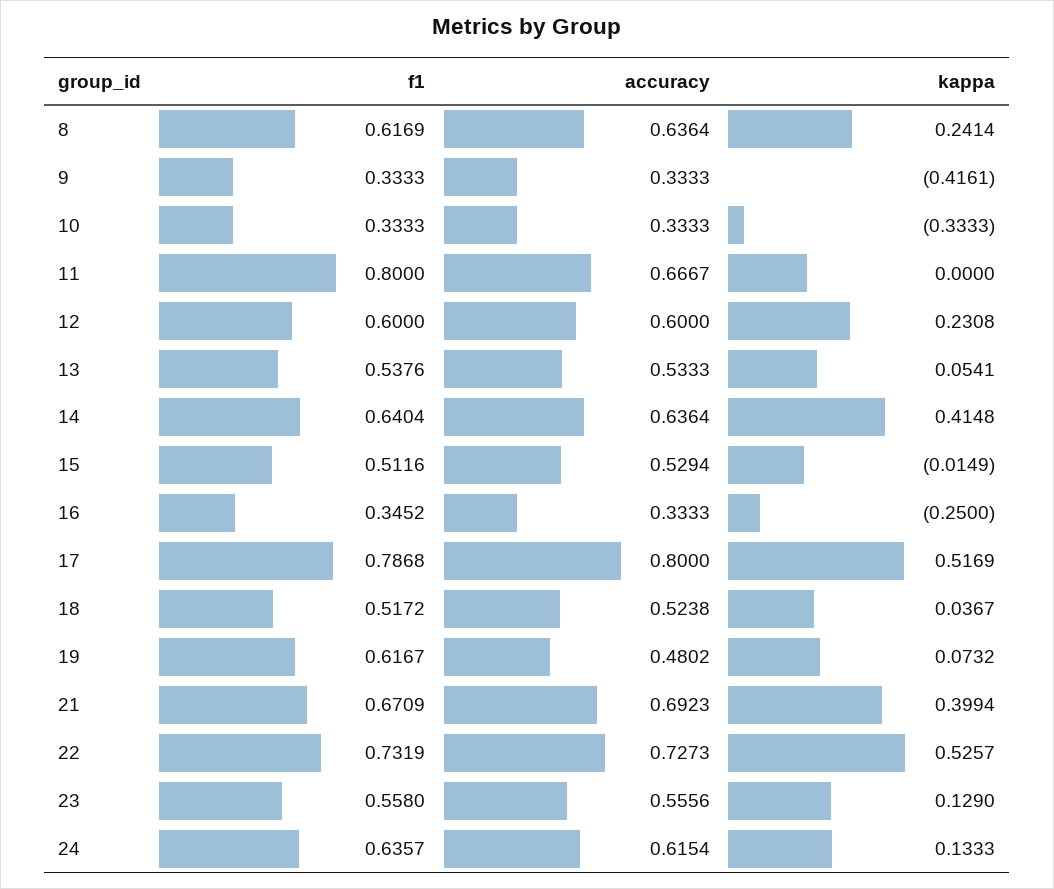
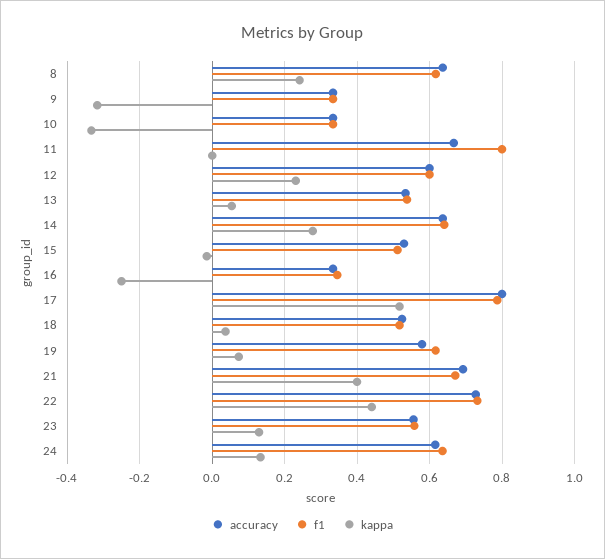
  {
    "f1": {
      "8": 0.6169,
      "9": 0.3333,
      "10": 0.3333,
      "11": 0.8,
      "12": 0.6,
      "13": 0.5376,
      "14": 0.6404,
      "15": 0.5116,
      "16": 0.3452,
      "17": 0.7868,
      "18": 0.5172,
      "19": 0.6167,
      "21": 0.6709,
      "22": 0.7319,
      "23": 0.558,
      "24": 0.6357
    },
    "accuracy": {
      "8": 0.6364,
      "9": 0.3333,
      "10": 0.3333,
      "11": 0.6667,
      "12": 0.6,
      "13": 0.5333,
      "14": 0.6364,
      "15": 0.5294,
      "16": 0.3333,
      "17": 0.8,
      "18": 0.5238,
-     "19": 0.4802,
+     "19": 0.58,
      "21": 0.6923,
      "22": 0.7273,
      "23": 0.5556,
      "24": 0.6154
    },
    "kappa": {
      "8": 0.2414,
-     "9": -0.4161,
+     "9": -0.32,
      "10": -0.3333,
      "11": 0,
      "12": 0.2308,
      "13": 0.0541,
-     "14": 0.4148,
+     "14": 0.28,
      "15": -0.0149,
      "16": -0.25,
      "17": 0.5169,
      "18": 0.0367,
      "19": 0.0732,
      "21": 0.3994,
-     "22": 0.5257,
+     "22": 0.44,
      "23": 0.129,
      "24": 0.1333
    }
  }

